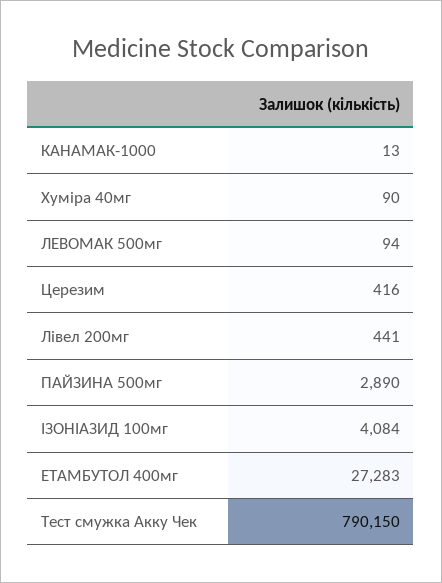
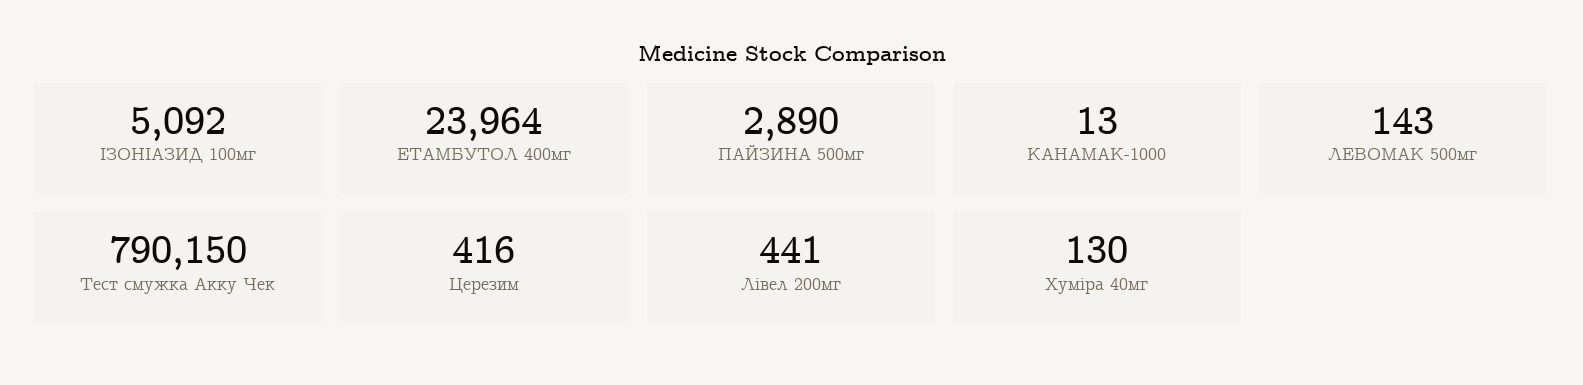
  {
    "КАНАМАК-1000": 13,
-   "Хуміра 40мг": 90,
+   "Хуміра 40мг": 130,
-   "ЛЕВОМАК 500мг": 94,
+   "ЛЕВОМАК 500мг": 143,
    "Церезим": 416,
    "Лівел 200мг": 441,
    "ПАЙЗИНА 500мг": 2890,
-   "ІЗОНІАЗИД 100мг": 4084,
+   "ІЗОНІАЗИД 100мг": 5092,
-   "ЕТАМБУТОЛ 400мг": 27283,
+   "ЕТАМБУТОЛ 400мг": 23964,
    "Тест смужка Акку Чек": 790150
  }

